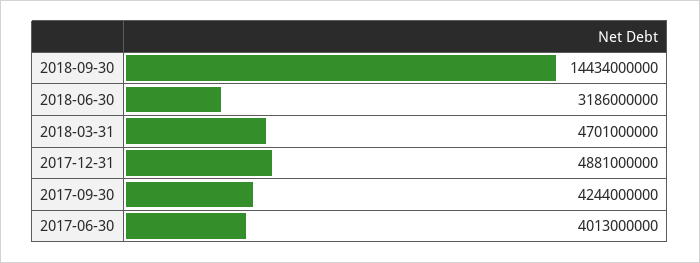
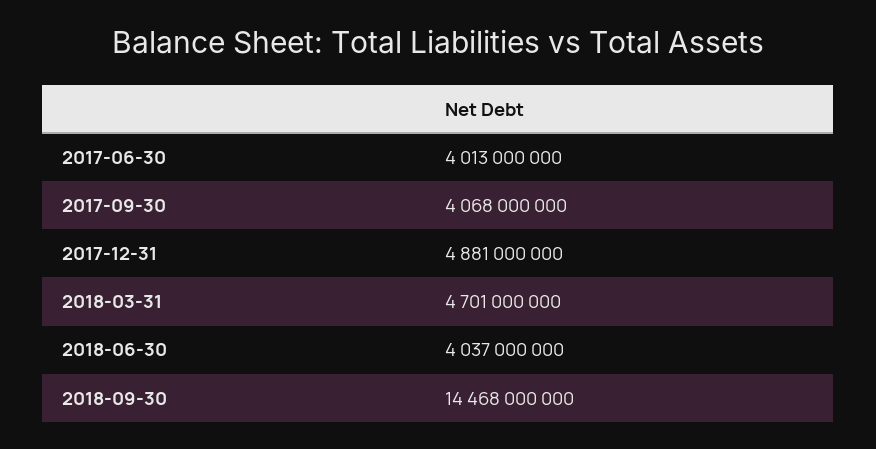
  {
-   "2018-09-30": 14434000000,
+   "2018-09-30": 14468000000,
-   "2018-06-30": 3186000000,
+   "2018-06-30": 4037000000,
    "2018-03-31": 4701000000,
    "2017-12-31": 4881000000,
-   "2017-09-30": 4244000000,
+   "2017-09-30": 4068000000,
    "2017-06-30": 4013000000
  }

